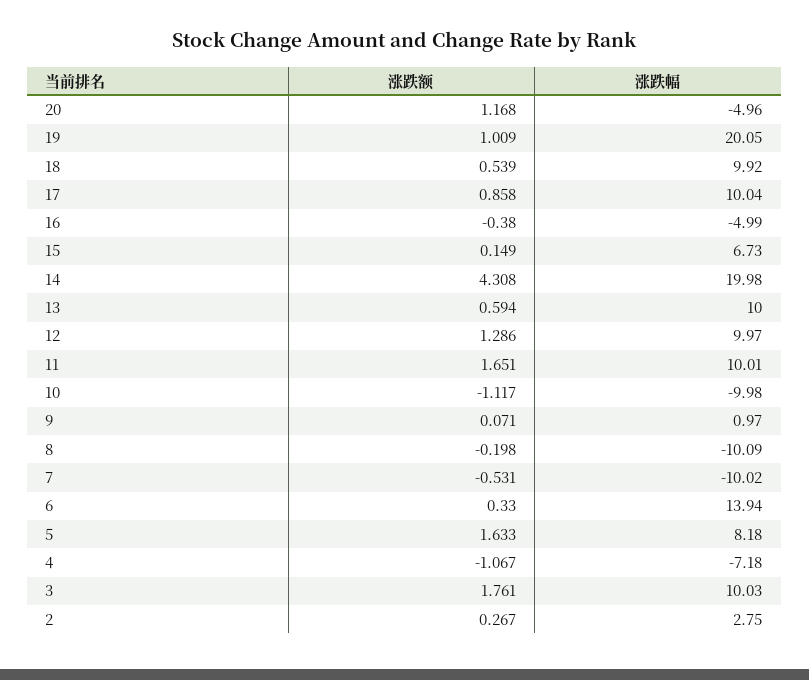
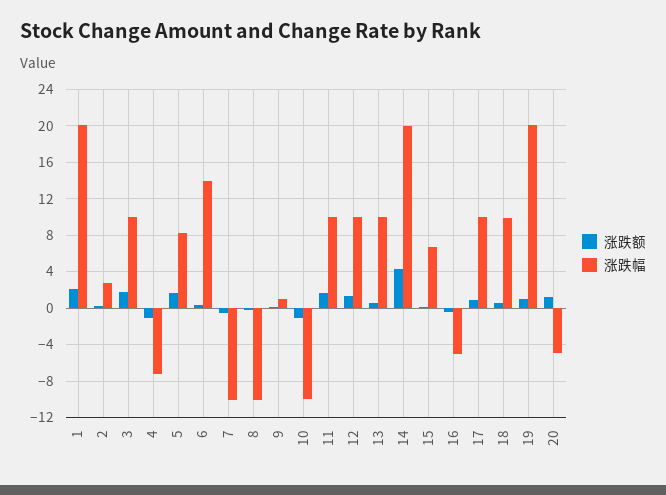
  {
    "涨跌额": {
      "20": 1.168,
      "19": 1.009,
      "18": 0.539,
      "17": 0.858,
      "16": -0.38,
      "15": 0.149,
      "14": 4.308,
      "13": 0.594,
      "12": 1.286,
      "11": 1.651,
      "10": -1.117,
      "9": 0.071,
      "8": -0.198,
      "7": -0.531,
      "6": 0.33,
      "5": 1.633,
      "4": -1.067,
      "3": 1.761,
-     "2": 0.267
+     "2": 0.267,
+     "1": 2
    },
    "涨跌幅": {
      "20": -4.96,
      "19": 20.05,
      "18": 9.92,
      "17": 10.04,
      "16": -4.99,
      "15": 6.73,
      "14": 19.98,
      "13": 10,
      "12": 9.97,
      "11": 10.01,
      "10": -9.98,
      "9": 0.97,
      "8": -10.09,
      "7": -10.02,
      "6": 13.94,
      "5": 8.18,
      "4": -7.18,
      "3": 10.03,
-     "2": 2.75
+     "2": 2.75,
+     "1": 20
    }
  }

